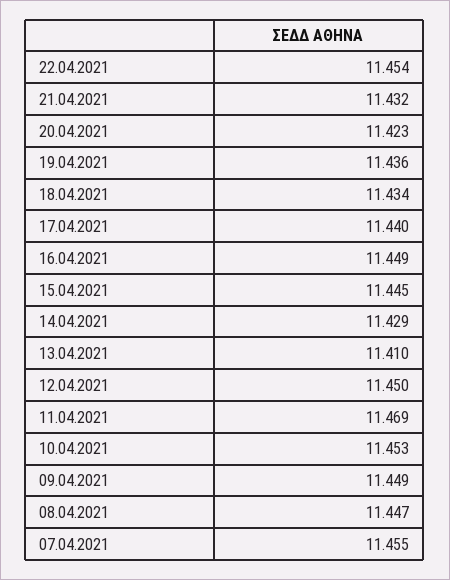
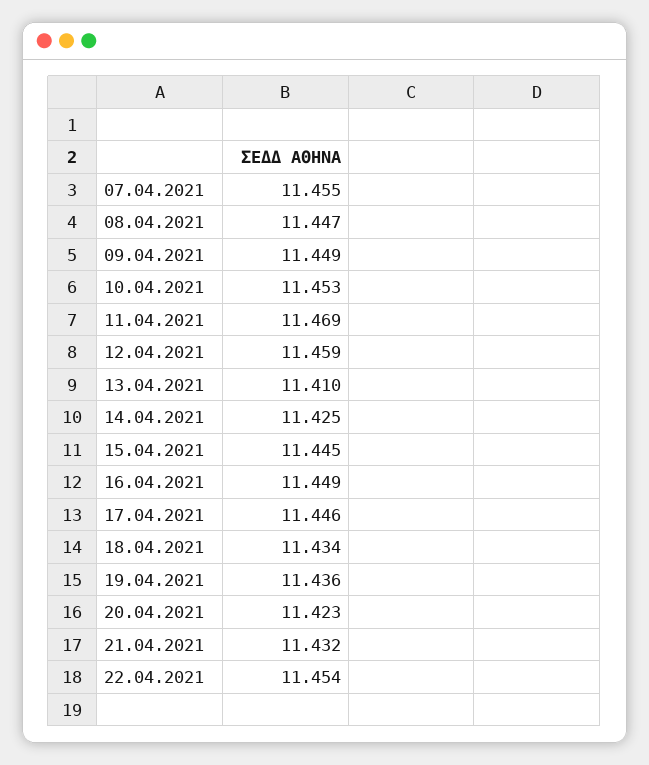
  {
    "22.04.2021": 11.454,
    "21.04.2021": 11.432,
    "20.04.2021": 11.423,
    "19.04.2021": 11.436,
    "18.04.2021": 11.434,
-   "17.04.2021": 11.44,
+   "17.04.2021": 11.446,
    "16.04.2021": 11.449,
    "15.04.2021": 11.445,
-   "14.04.2021": 11.429,
+   "14.04.2021": 11.425,
    "13.04.2021": 11.41,
-   "12.04.2021": 11.45,
+   "12.04.2021": 11.459,
    "11.04.2021": 11.469,
    "10.04.2021": 11.453,
    "09.04.2021": 11.449,
    "08.04.2021": 11.447,
    "07.04.2021": 11.455
  }

